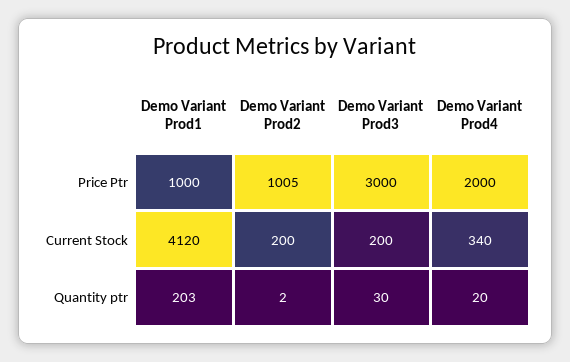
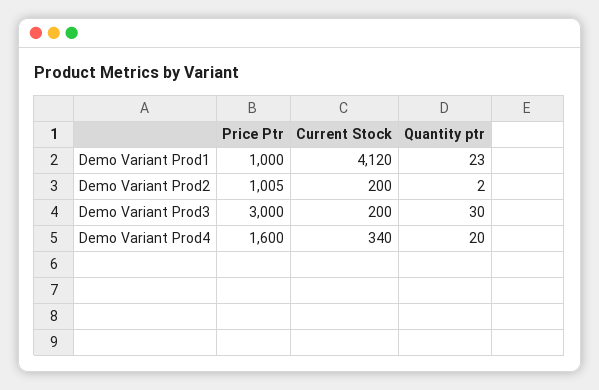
  {
    "Demo Variant Prod1": {
      "Price Ptr": 1000,
      "Current Stock": 4120,
-     "Quantity ptr": 203
+     "Quantity ptr": 23
    },
    "Demo Variant Prod2": {
      "Price Ptr": 1005,
      "Current Stock": 200,
      "Quantity ptr": 2
    },
    "Demo Variant Prod3": {
      "Price Ptr": 3000,
      "Current Stock": 200,
      "Quantity ptr": 30
    },
    "Demo Variant Prod4": {
-     "Price Ptr": 2000,
+     "Price Ptr": 1600,
      "Current Stock": 340,
      "Quantity ptr": 20
    }
  }

